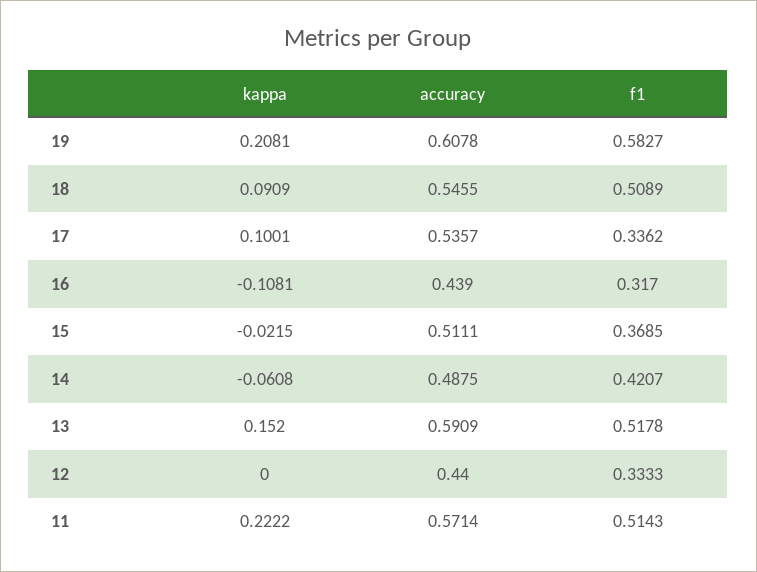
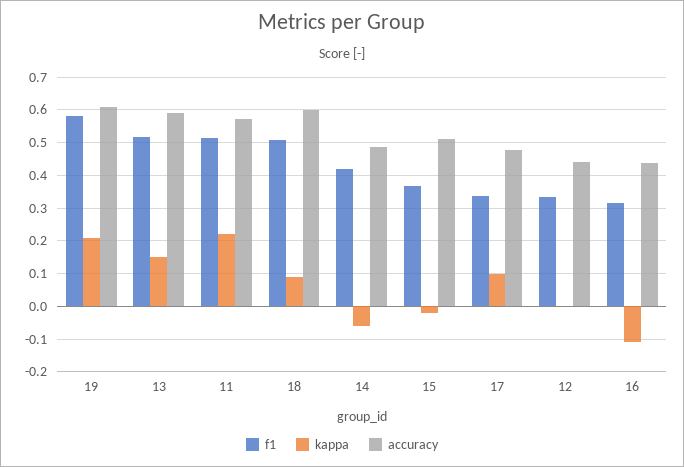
  {
    "kappa": {
      "19": 0.2081,
      "18": 0.0909,
      "17": 0.1001,
      "16": -0.1081,
      "15": -0.0215,
      "14": -0.0608,
      "13": 0.152,
      "12": 0,
      "11": 0.2222
    },
    "accuracy": {
      "19": 0.6078,
-     "18": 0.5455,
+     "18": 0.6,
-     "17": 0.5357,
+     "17": 0.48,
      "16": 0.439,
      "15": 0.5111,
      "14": 0.4875,
      "13": 0.5909,
      "12": 0.44,
      "11": 0.5714
    },
    "f1": {
      "19": 0.5827,
      "18": 0.5089,
      "17": 0.3362,
      "16": 0.317,
      "15": 0.3685,
      "14": 0.4207,
      "13": 0.5178,
      "12": 0.3333,
      "11": 0.5143
    }
  }

